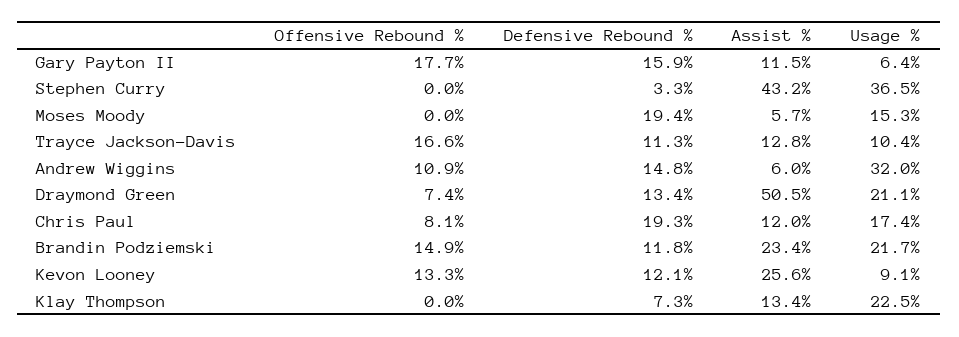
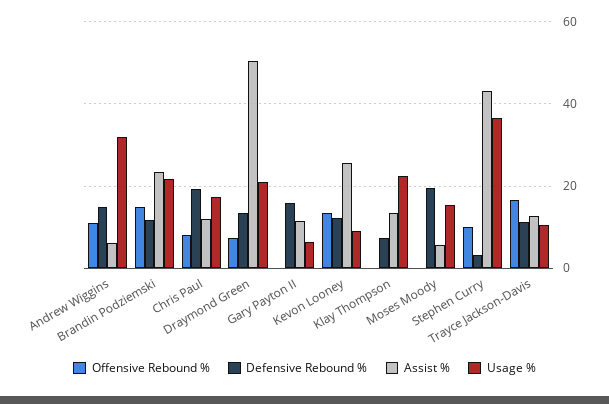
  {
    "Offensive Rebound %": {
-     "Gary Payton II": 17.7,
+     "Gary Payton II": 0,
-     "Stephen Curry": 0,
+     "Stephen Curry": 10,
      "Moses Moody": 0,
      "Trayce Jackson-Davis": 16.6,
      "Andrew Wiggins": 10.9,
      "Draymond Green": 7.4,
      "Chris Paul": 8.1,
      "Brandin Podziemski": 14.9,
      "Kevon Looney": 13.3,
      "Klay Thompson": 0
    },
    "Defensive Rebound %": {
      "Gary Payton II": 15.9,
      "Stephen Curry": 3.3,
      "Moses Moody": 19.4,
      "Trayce Jackson-Davis": 11.3,
      "Andrew Wiggins": 14.8,
      "Draymond Green": 13.4,
      "Chris Paul": 19.3,
      "Brandin Podziemski": 11.8,
      "Kevon Looney": 12.1,
      "Klay Thompson": 7.3
    },
    "Assist %": {
      "Gary Payton II": 11.5,
      "Stephen Curry": 43.2,
      "Moses Moody": 5.7,
      "Trayce Jackson-Davis": 12.8,
      "Andrew Wiggins": 6,
      "Draymond Green": 50.5,
      "Chris Paul": 12,
      "Brandin Podziemski": 23.4,
      "Kevon Looney": 25.6,
      "Klay Thompson": 13.4
    },
    "Usage %": {
      "Gary Payton II": 6.4,
      "Stephen Curry": 36.5,
      "Moses Moody": 15.3,
      "Trayce Jackson-Davis": 10.4,
      "Andrew Wiggins": 32,
      "Draymond Green": 21.1,
      "Chris Paul": 17.4,
      "Brandin Podziemski": 21.7,
      "Kevon Looney": 9.1,
      "Klay Thompson": 22.5
    }
  }

